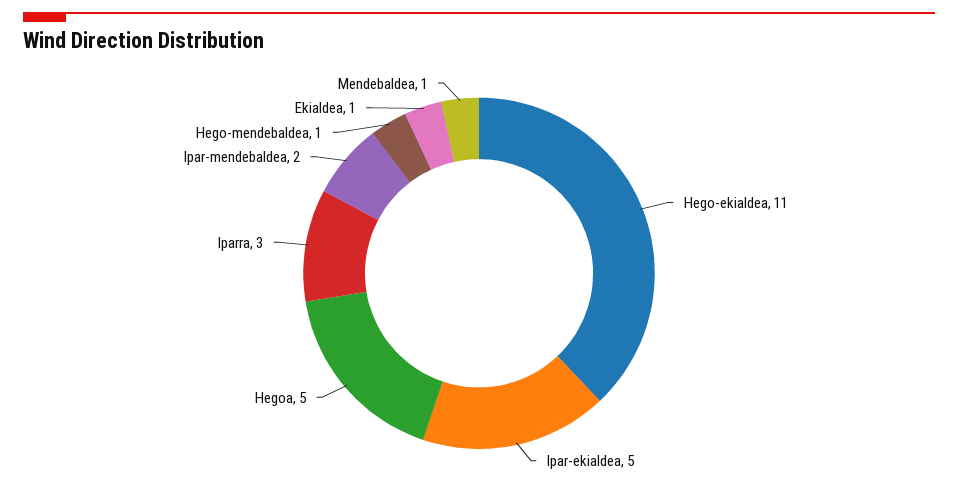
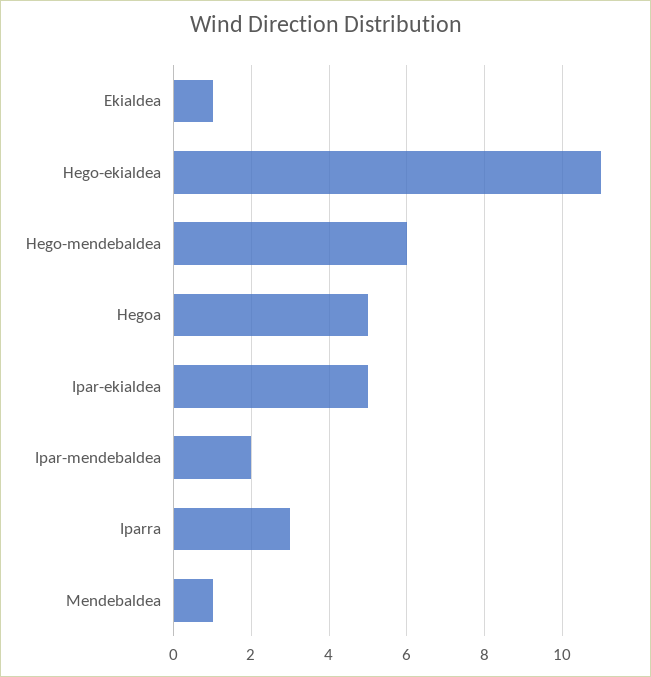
  {
    "Hego-ekialdea": 11,
    "Ipar-ekialdea": 5,
    "Hegoa": 5,
    "Iparra": 3,
    "Ipar-mendebaldea": 2,
-   "Hego-mendebaldea": 1,
+   "Hego-mendebaldea": 6,
    "Ekialdea": 1,
    "Mendebaldea": 1
  }

